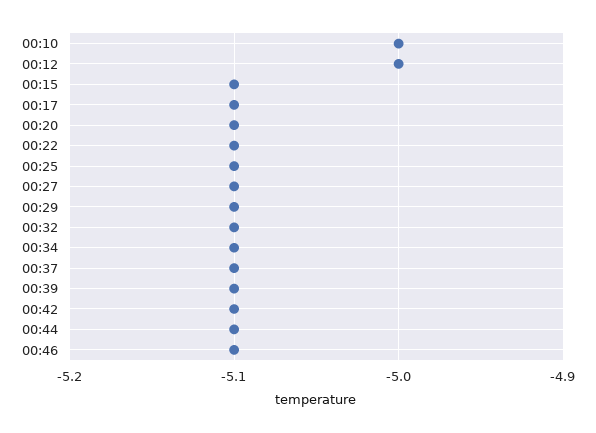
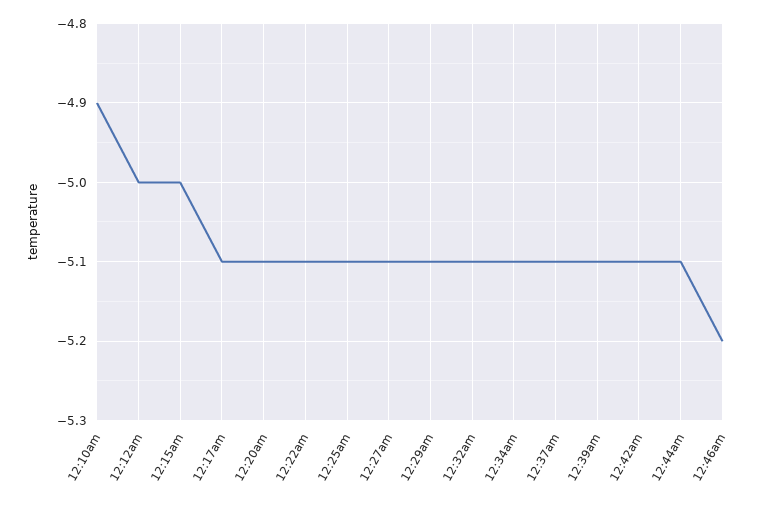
  {
-   "00:10": -5,
+   "00:10": -4.9,
    "00:12": -5,
-   "00:15": -5.1,
+   "00:15": -5,
    "00:17": -5.1,
    "00:20": -5.1,
    "00:22": -5.1,
    "00:25": -5.1,
    "00:27": -5.1,
    "00:29": -5.1,
    "00:32": -5.1,
    "00:34": -5.1,
    "00:37": -5.1,
    "00:39": -5.1,
    "00:42": -5.1,
    "00:44": -5.1,
-   "00:46": -5.1
+   "00:46": -5.2
  }

